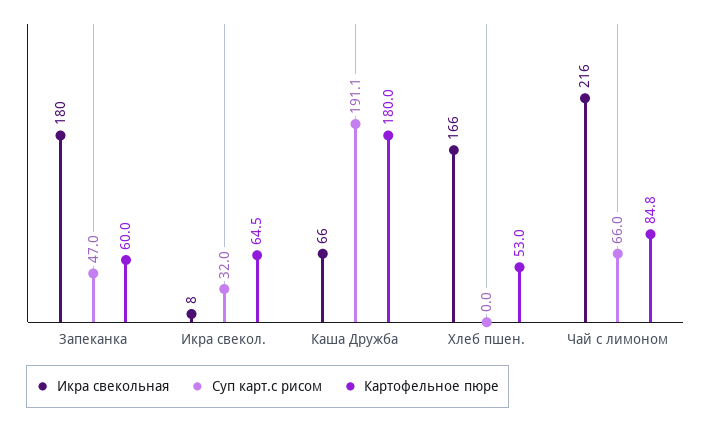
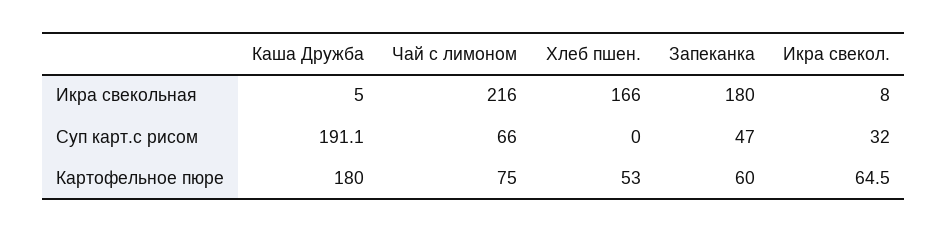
  {
    "Икра свекольная": {
      "Запеканка": 180,
      "Икра свекол.": 8,
-     "Каша Дружба": 66,
+     "Каша Дружба": 5,
      "Хлеб пшен.": 166,
      "Чай с лимоном": 216
    },
    "Суп карт.с рисом": {
      "Запеканка": 47,
      "Икра свекол.": 32,
      "Каша Дружба": 191.1,
      "Хлеб пшен.": 0,
      "Чай с лимоном": 66
    },
    "Картофельное пюре": {
      "Запеканка": 60,
      "Икра свекол.": 64.5,
      "Каша Дружба": 180,
      "Хлеб пшен.": 53,
-     "Чай с лимоном": 84.8
+     "Чай с лимоном": 75
    }
  }

